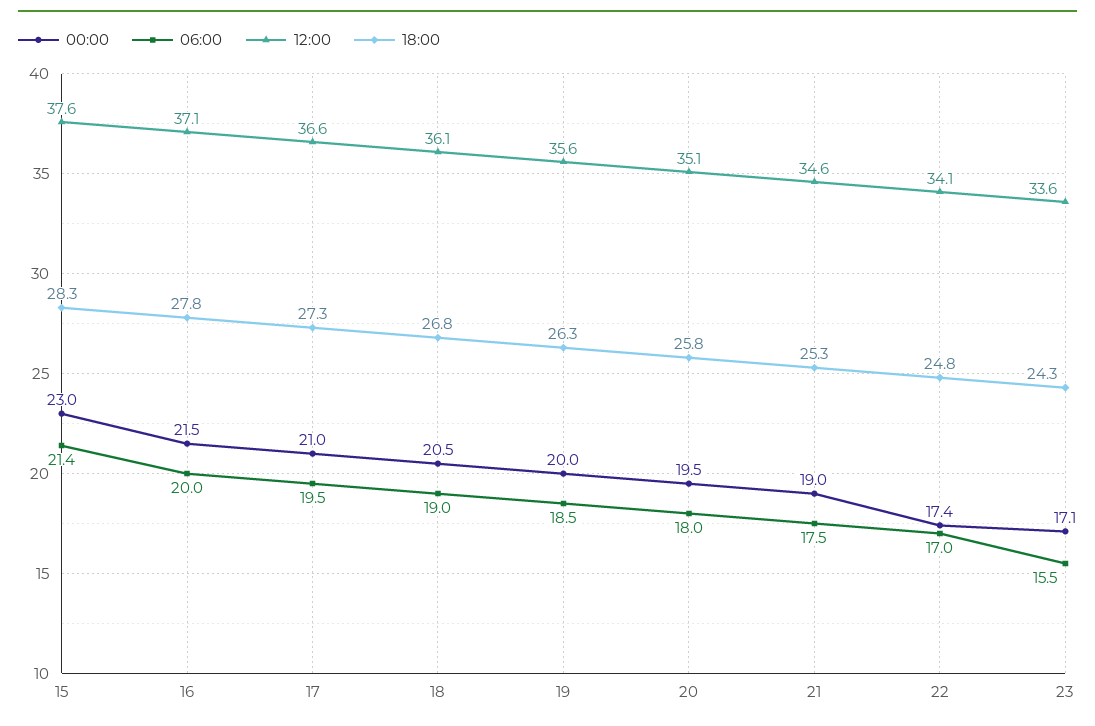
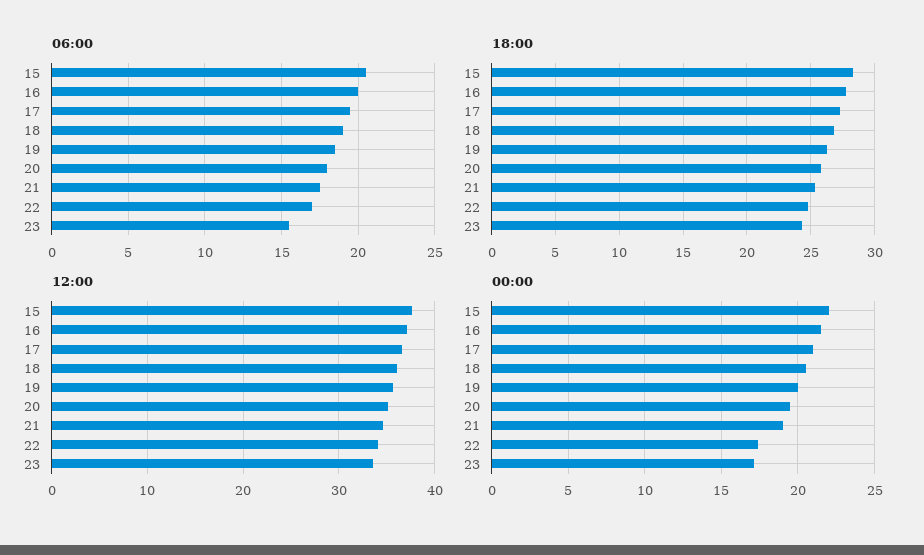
  {
    "00:00": {
-     "15": 23,
+     "15": 22,
      "16": 21.5,
      "17": 21,
      "18": 20.5,
      "19": 20,
      "20": 19.5,
      "21": 19,
      "22": 17.4,
      "23": 17.1
    },
    "06:00": {
-     "15": 21.4,
+     "15": 20.5,
      "16": 20,
      "17": 19.5,
      "18": 19,
      "19": 18.5,
      "20": 18,
      "21": 17.5,
      "22": 17,
      "23": 15.5
    },
    "12:00": {
      "15": 37.6,
      "16": 37.1,
      "17": 36.6,
      "18": 36.1,
      "19": 35.6,
      "20": 35.1,
      "21": 34.6,
      "22": 34.1,
      "23": 33.6
    },
    "18:00": {
      "15": 28.3,
      "16": 27.8,
      "17": 27.3,
      "18": 26.8,
      "19": 26.3,
      "20": 25.8,
      "21": 25.3,
      "22": 24.8,
      "23": 24.3
    }
  }

